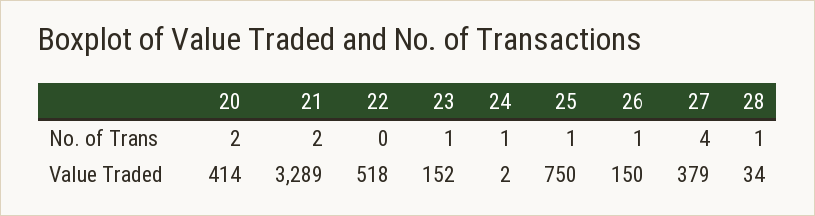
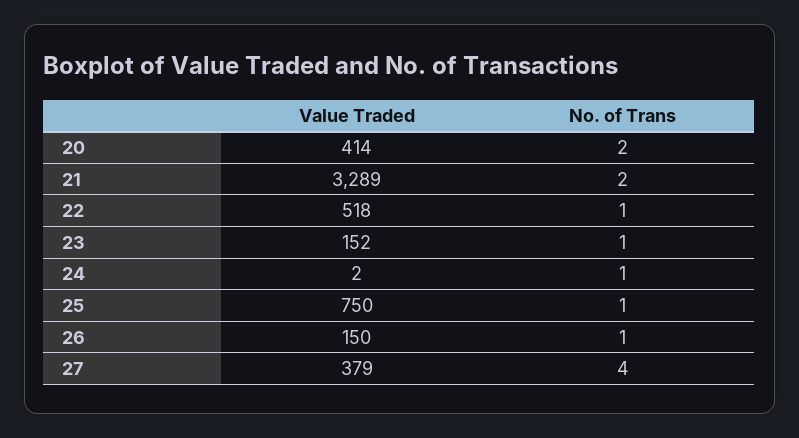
  {
    "20": {
      "No. of Trans": 2,
      "Value Traded": 414
    },
    "21": {
      "No. of Trans": 2,
      "Value Traded": 3289
    },
    "22": {
-     "No. of Trans": 0,
+     "No. of Trans": 1,
      "Value Traded": 518
    },
    "23": {
      "No. of Trans": 1,
      "Value Traded": 152
    },
    "24": {
      "No. of Trans": 1,
      "Value Traded": 2
    },
    "25": {
      "No. of Trans": 1,
      "Value Traded": 750
    },
    "26": {
      "No. of Trans": 1,
      "Value Traded": 150
    },
    "27": {
      "No. of Trans": 4,
      "Value Traded": 379
-   },
+   }
-   "28": {
-     "No. of Trans": 1,
-     "Value Traded": 34
-   }
  }

